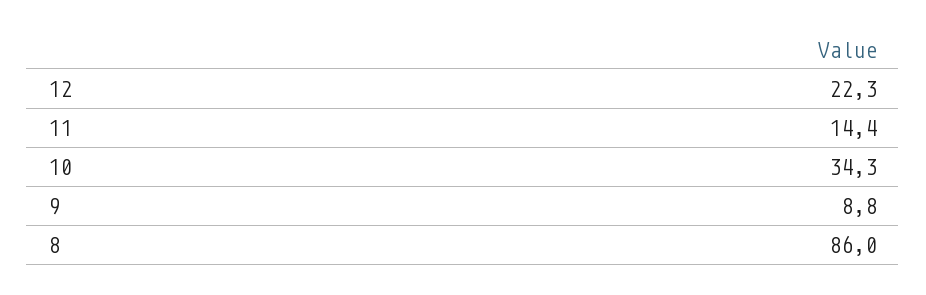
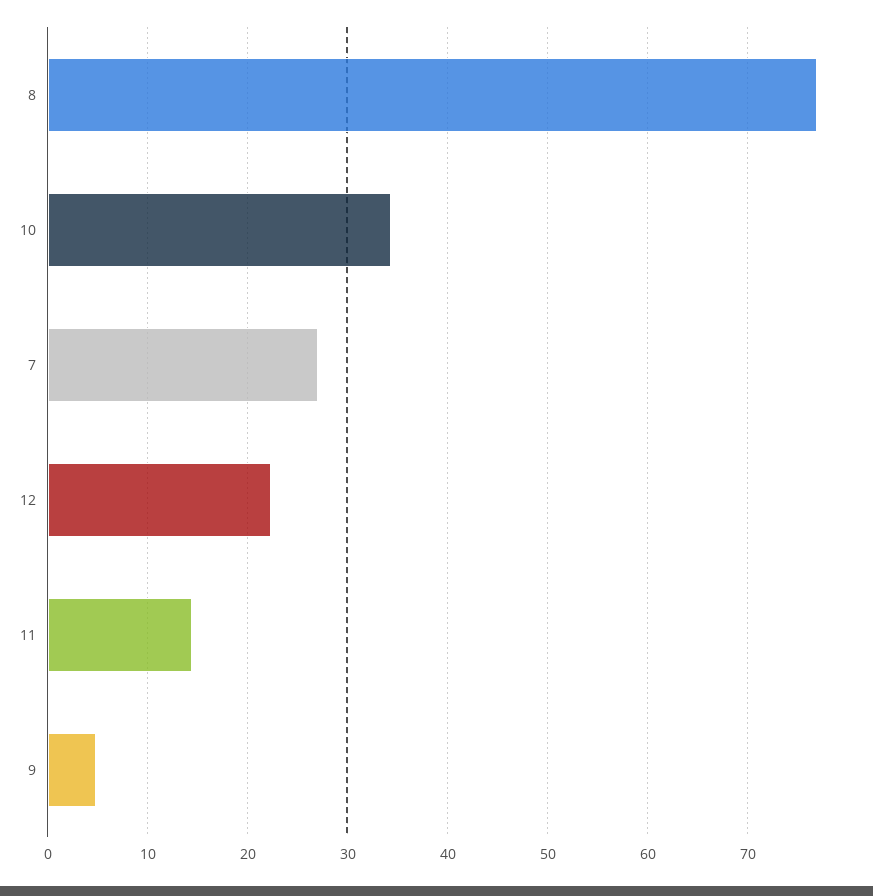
  {
    "12": 22.3,
    "11": 14.4,
    "10": 34.3,
-   "9": 8.8,
+   "9": 5,
-   "8": 86
+   "8": 77,
+   "7": 27
  }

